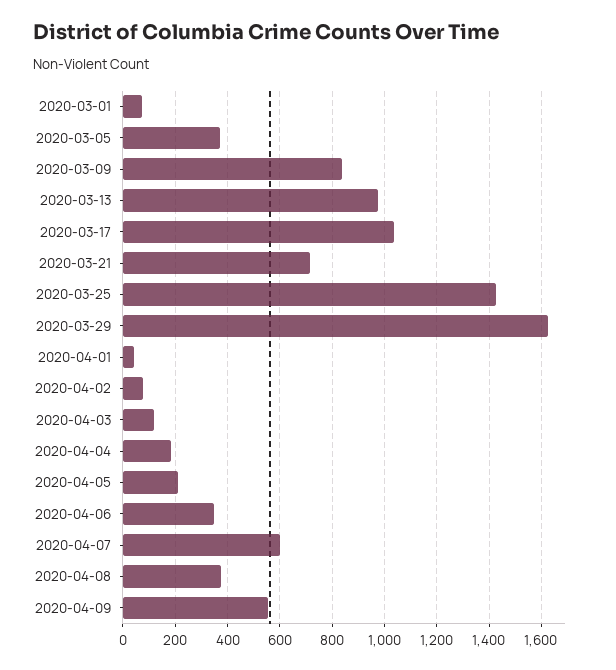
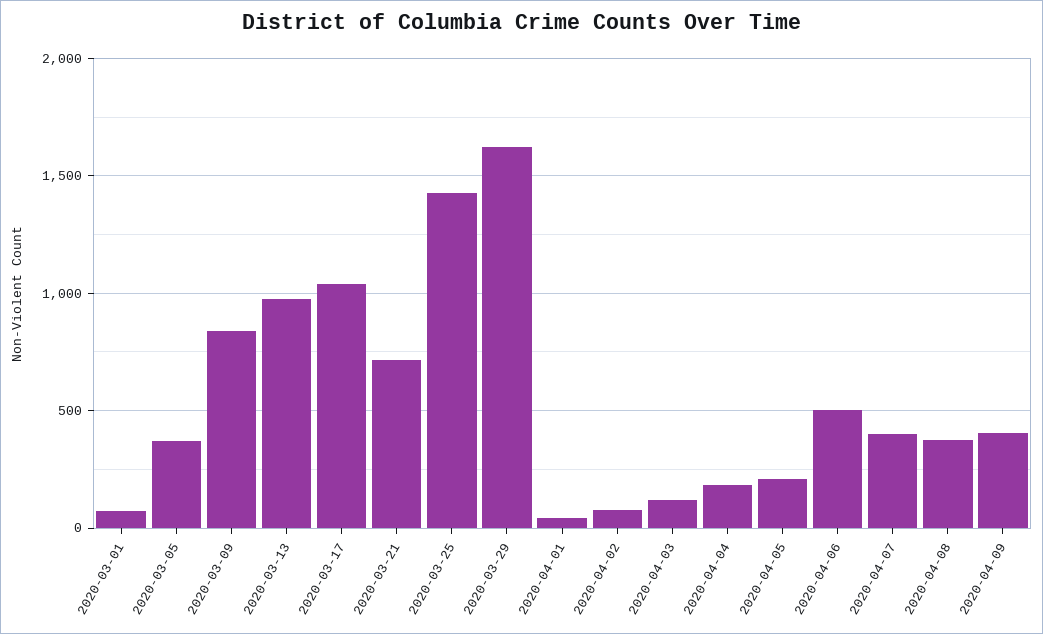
  {
    "2020-03-01": 75,
    "2020-03-05": 375,
    "2020-03-09": 825,
    "2020-03-13": 975,
    "2020-03-17": 1025,
    "2020-03-21": 725,
    "2020-03-25": 1425,
    "2020-03-29": 1625,
    "2020-04-01": 50,
    "2020-04-02": 75,
    "2020-04-03": 125,
    "2020-04-04": 175,
    "2020-04-05": 200,
-   "2020-04-06": 350,
+   "2020-04-06": 500,
-   "2020-04-07": 600,
+   "2020-04-07": 400,
    "2020-04-08": 375,
-   "2020-04-09": 550
+   "2020-04-09": 400
  }

